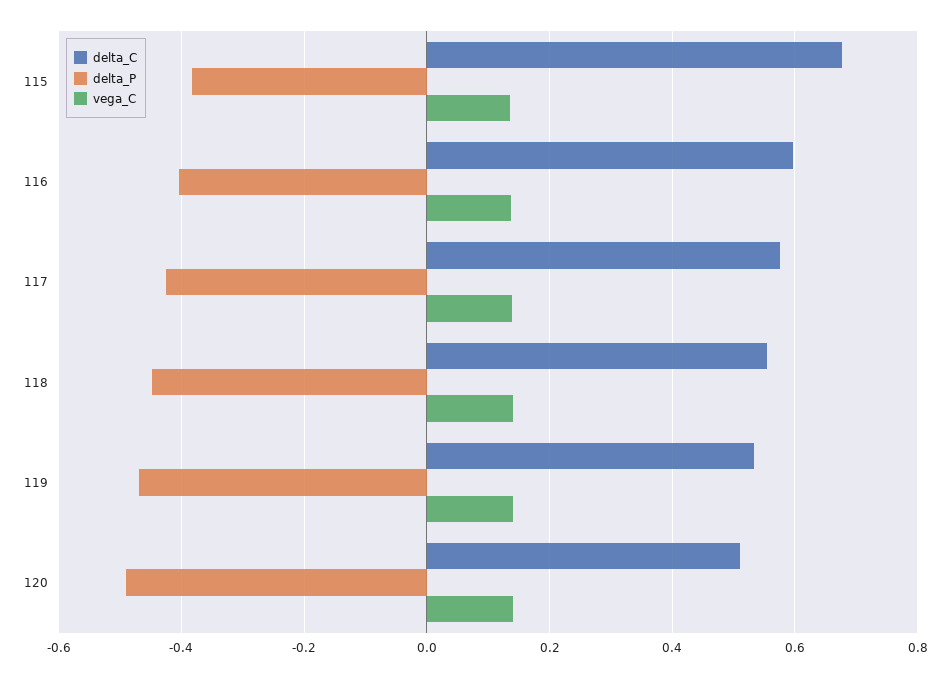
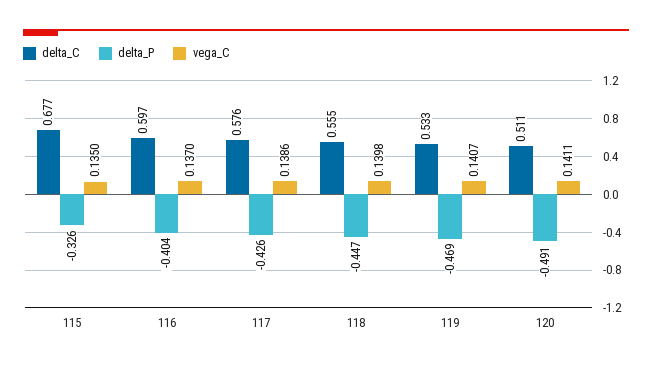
  {
    "delta_C": {
      "115": 0.677,
      "116": 0.597,
      "117": 0.576,
      "118": 0.555,
      "119": 0.533,
      "120": 0.511
    },
    "delta_P": {
-     "115": -0.38,
+     "115": -0.326,
      "116": -0.404,
      "117": -0.426,
      "118": -0.447,
      "119": -0.469,
      "120": -0.491
    },
    "vega_C": {
      "115": 0.135,
      "116": 0.137,
      "117": 0.1386,
      "118": 0.1398,
      "119": 0.1407,
      "120": 0.1411
    }
  }

